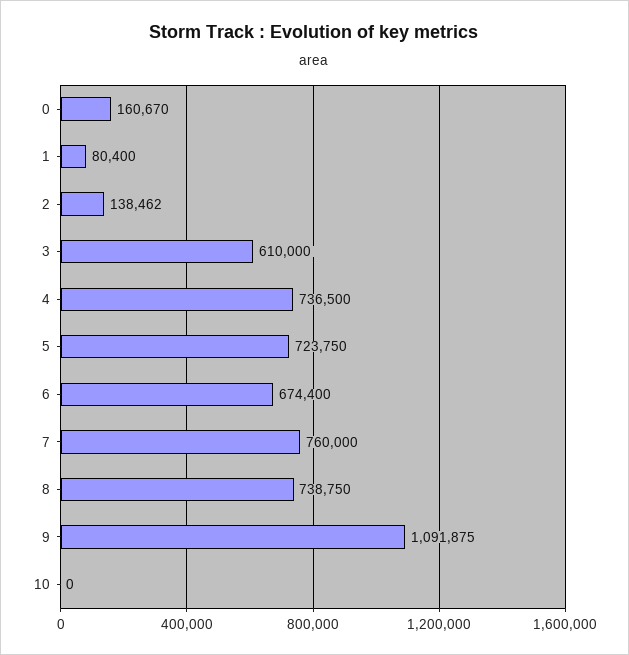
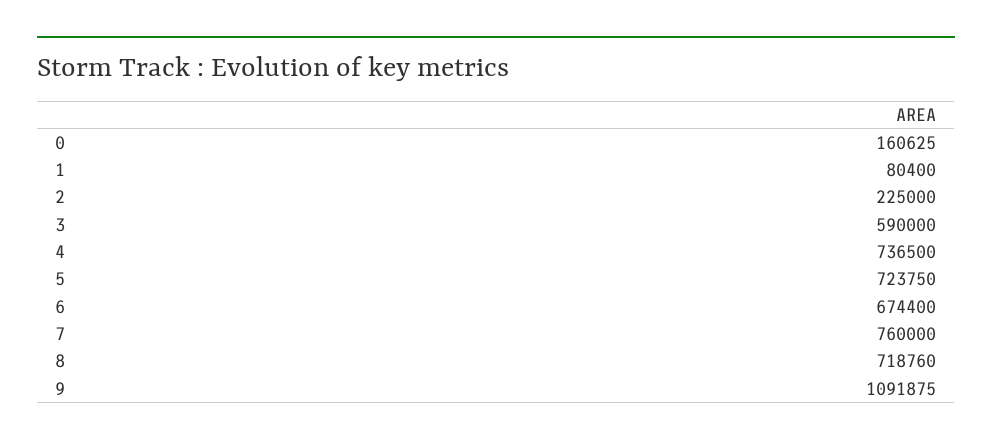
  {
-   "0": 160670,
+   "0": 160625,
    "1": 80400,
-   "2": 138462,
+   "2": 225000,
-   "3": 610000,
+   "3": 590000,
    "4": 736500,
    "5": 723750,
    "6": 674400,
    "7": 760000,
-   "8": 738750,
+   "8": 718760,
-   "9": 1091875,
+   "9": 1091875
-   "10": 0
  }

